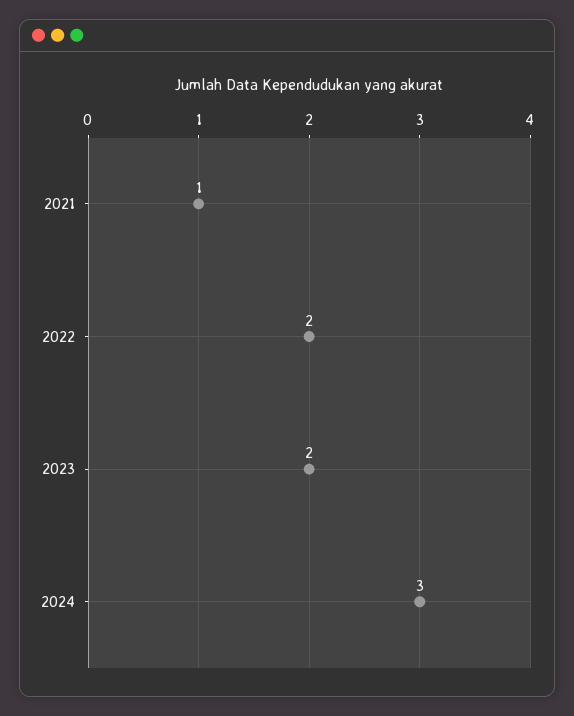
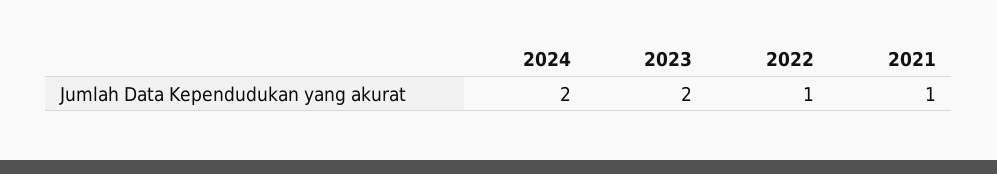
  {
    "2021": 1,
-   "2022": 2,
+   "2022": 1,
    "2023": 2,
-   "2024": 3
+   "2024": 2
  }

